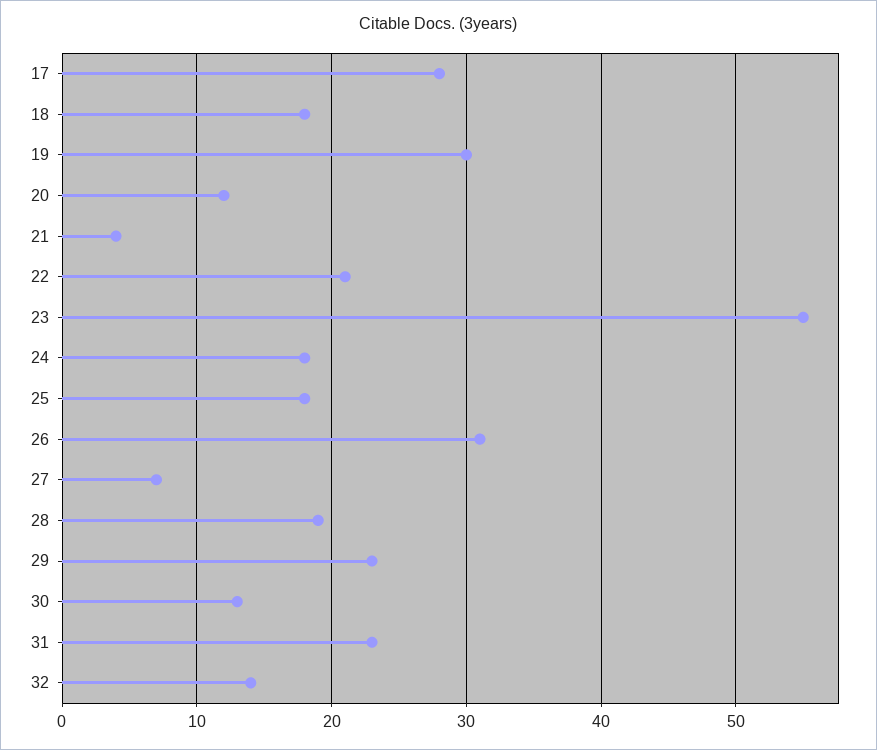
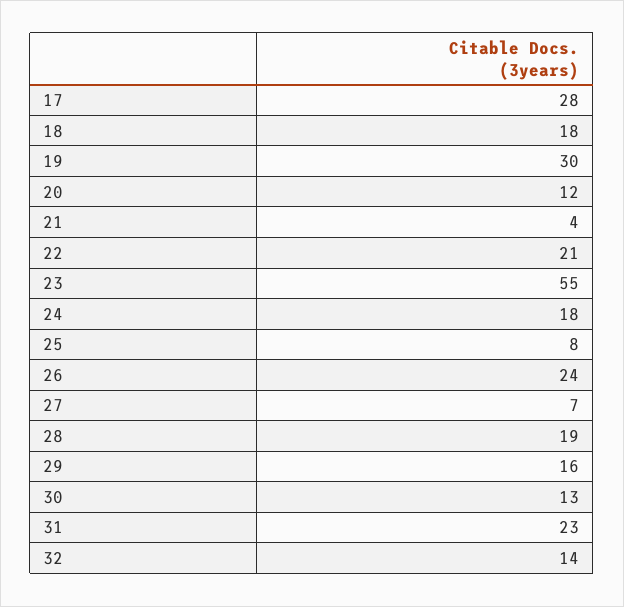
  {
    "17": 28,
    "18": 18,
    "19": 30,
    "20": 12,
    "21": 4,
    "22": 21,
    "23": 55,
    "24": 18,
-   "25": 18,
+   "25": 8,
-   "26": 31,
+   "26": 24,
    "27": 7,
    "28": 19,
-   "29": 23,
+   "29": 16,
    "30": 13,
    "31": 23,
    "32": 14
  }

